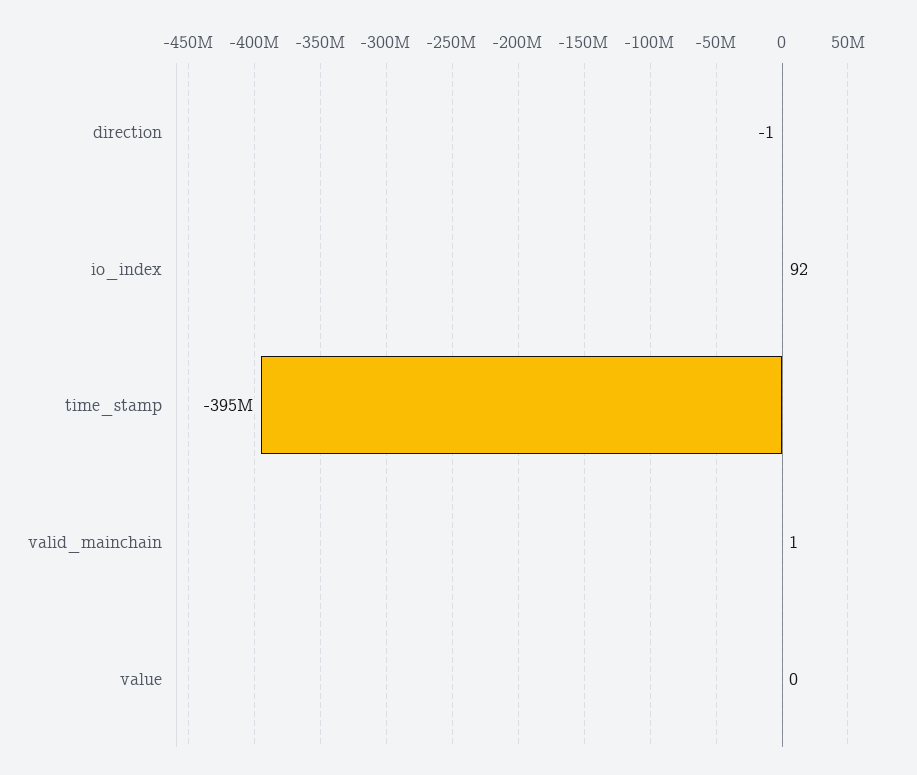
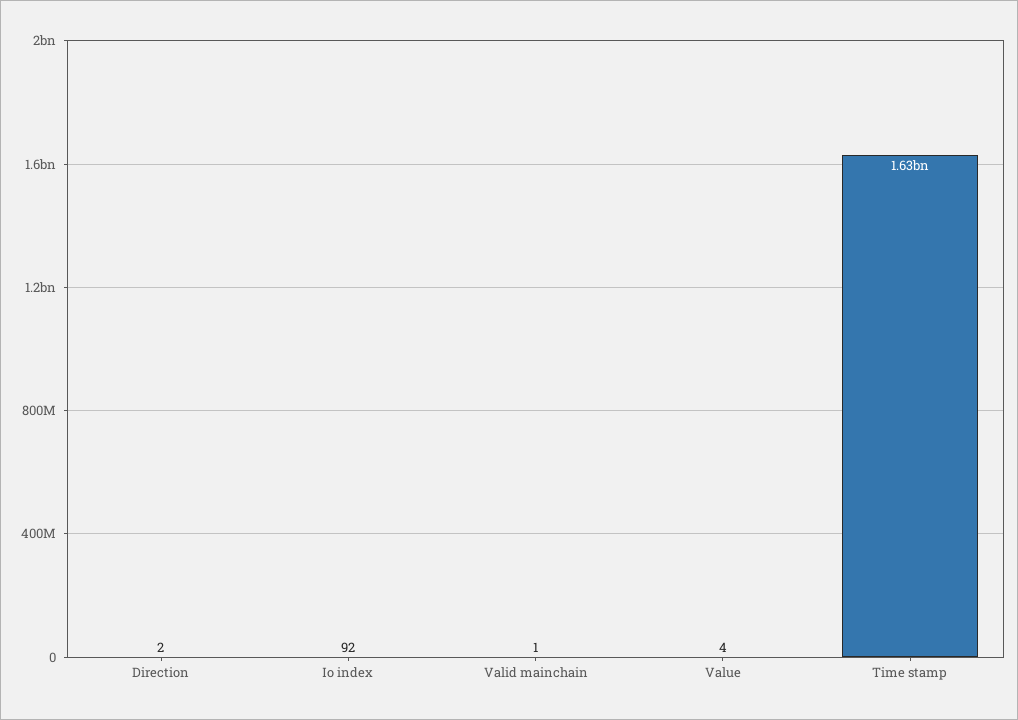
  {
-   "direction": -1,
+   "direction": 2,
    "io_index": 92,
-   "time_stamp": -395000000,
+   "time_stamp": 1630000000,
    "valid_mainchain": 1,
-   "value": 0
+   "value": 4
  }

